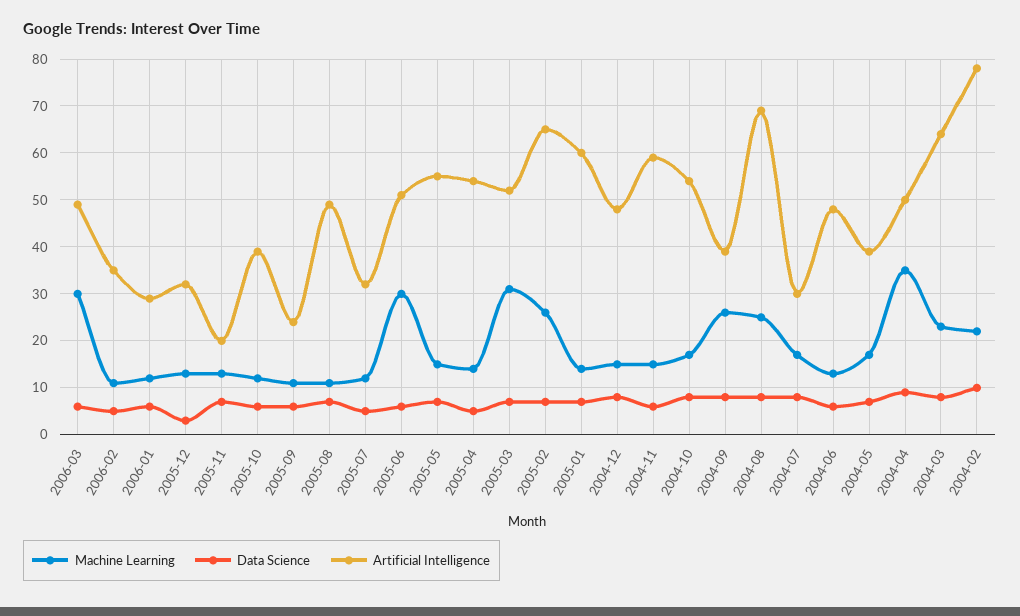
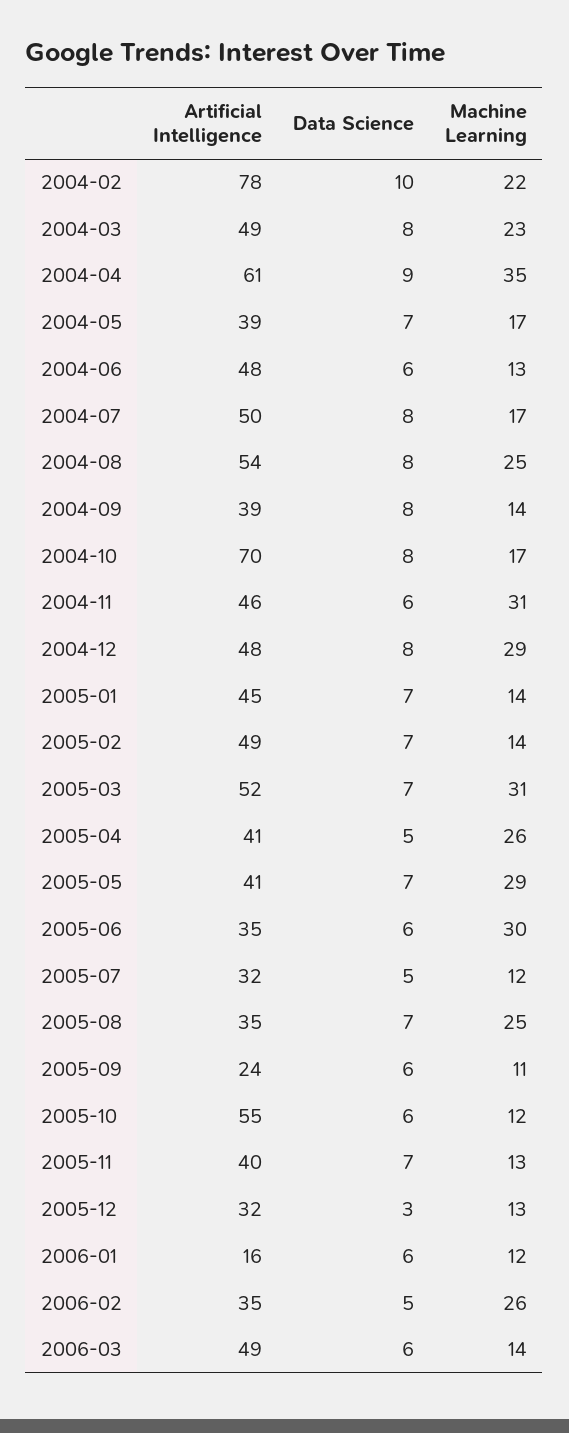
  {
    "Machine Learning": {
-     "2006-03": 30,
+     "2006-03": 14,
-     "2006-02": 10,
+     "2006-02": 26,
      "2006-01": 12,
      "2005-12": 13,
      "2005-11": 13,
      "2005-10": 12,
      "2005-09": 11,
-     "2005-08": 10,
+     "2005-08": 25,
      "2005-07": 12,
      "2005-06": 30,
-     "2005-05": 15,
+     "2005-05": 29,
-     "2005-04": 15,
+     "2005-04": 26,
      "2005-03": 31,
-     "2005-02": 25,
+     "2005-02": 14,
      "2005-01": 14,
-     "2004-12": 15,
+     "2004-12": 29,
-     "2004-11": 15,
+     "2004-11": 31,
      "2004-10": 17,
-     "2004-09": 25,
+     "2004-09": 14,
      "2004-08": 25,
      "2004-07": 17,
      "2004-06": 13,
      "2004-05": 17,
      "2004-04": 35,
      "2004-03": 23,
      "2004-02": 22
    },
    "Data Science": {
      "2006-03": 6,
      "2006-02": 5,
      "2006-01": 6,
      "2005-12": 3,
      "2005-11": 7,
      "2005-10": 6,
      "2005-09": 6,
      "2005-08": 7,
      "2005-07": 5,
      "2005-06": 6,
      "2005-05": 7,
      "2005-04": 5,
      "2005-03": 7,
      "2005-02": 7,
      "2005-01": 7,
      "2004-12": 8,
      "2004-11": 6,
      "2004-10": 8,
      "2004-09": 8,
      "2004-08": 8,
      "2004-07": 8,
      "2004-06": 6,
      "2004-05": 7,
      "2004-04": 9,
      "2004-03": 8,
      "2004-02": 10
    },
    "Artificial Intelligence": {
      "2006-03": 49,
      "2006-02": 35,
-     "2006-01": 30,
+     "2006-01": 16,
      "2005-12": 32,
-     "2005-11": 20,
+     "2005-11": 40,
-     "2005-10": 40,
+     "2005-10": 55,
      "2005-09": 24,
-     "2005-08": 50,
+     "2005-08": 35,
      "2005-07": 32,
-     "2005-06": 50,
+     "2005-06": 35,
-     "2005-05": 55,
+     "2005-05": 41,
-     "2005-04": 55,
+     "2005-04": 41,
      "2005-03": 52,
-     "2005-02": 65,
+     "2005-02": 49,
-     "2005-01": 60,
+     "2005-01": 45,
      "2004-12": 48,
-     "2004-11": 60,
+     "2004-11": 46,
-     "2004-10": 55,
+     "2004-10": 70,
      "2004-09": 39,
-     "2004-08": 70,
+     "2004-08": 54,
-     "2004-07": 30,
+     "2004-07": 50,
      "2004-06": 48,
      "2004-05": 39,
-     "2004-04": 50,
+     "2004-04": 61,
-     "2004-03": 65,
+     "2004-03": 49,
      "2004-02": 78
    }
  }

